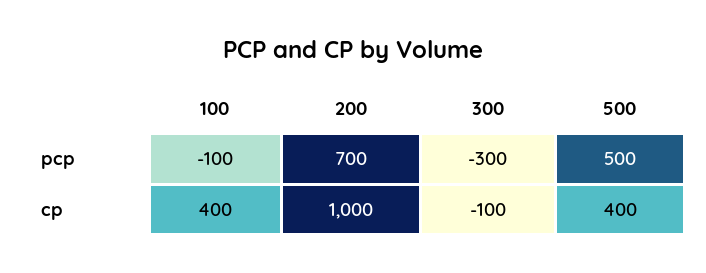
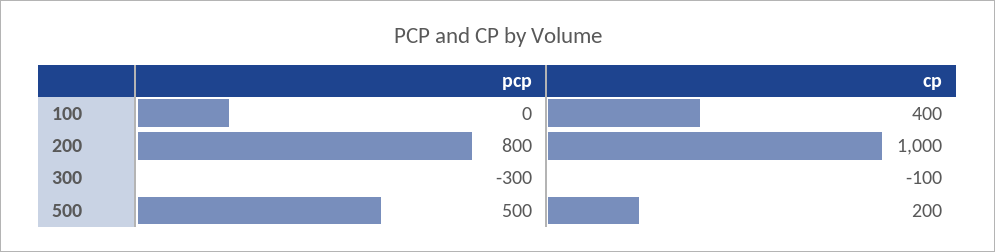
  {
    "100": {
-     "pcp": -100,
+     "pcp": 0,
      "cp": 400
    },
    "200": {
-     "pcp": 700,
+     "pcp": 800,
      "cp": 1000
    },
    "300": {
      "pcp": -300,
      "cp": -100
    },
    "500": {
      "pcp": 500,
-     "cp": 400
+     "cp": 200
    }
  }

